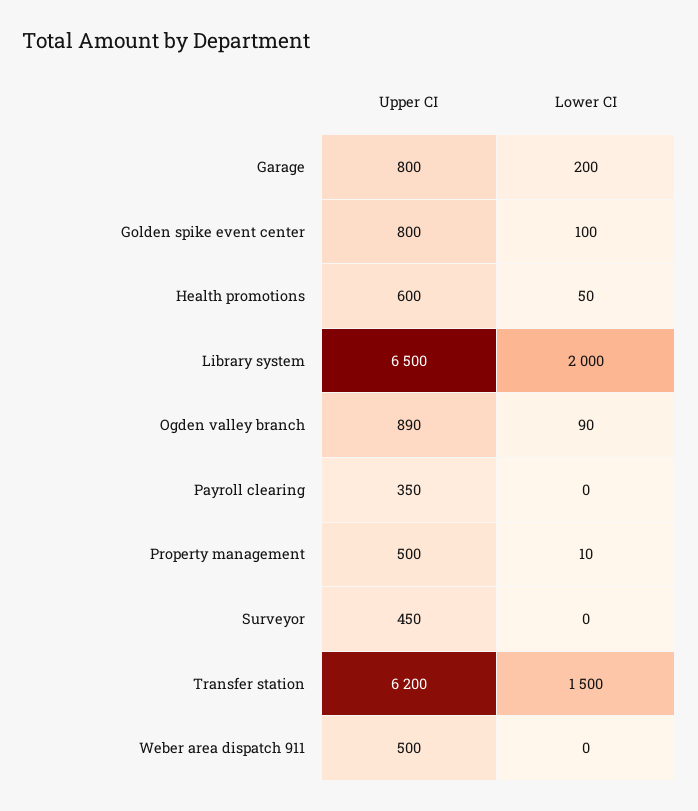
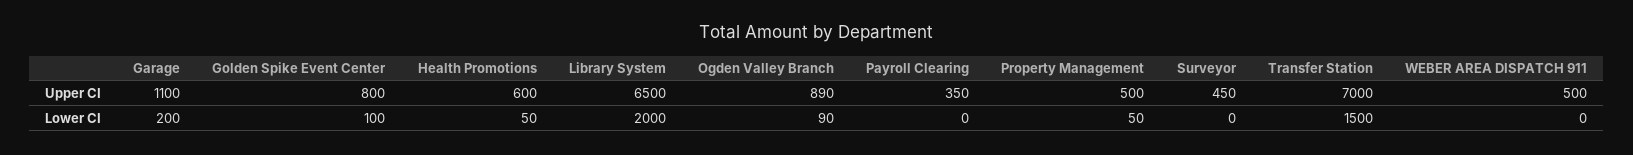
  {
    "Upper CI": {
-     "Garage": 800,
+     "Garage": 1100,
      "Golden spike event center": 800,
      "Health promotions": 600,
      "Library system": 6500,
      "Ogden valley branch": 890,
      "Payroll clearing": 350,
      "Property management": 500,
      "Surveyor": 450,
-     "Transfer station": 6200,
+     "Transfer station": 7000,
      "Weber area dispatch 911": 500
    },
    "Lower CI": {
      "Garage": 200,
      "Golden spike event center": 100,
      "Health promotions": 50,
      "Library system": 2000,
      "Ogden valley branch": 90,
      "Payroll clearing": 0,
-     "Property management": 10,
+     "Property management": 50,
      "Surveyor": 0,
      "Transfer station": 1500,
      "Weber area dispatch 911": 0
    }
  }

